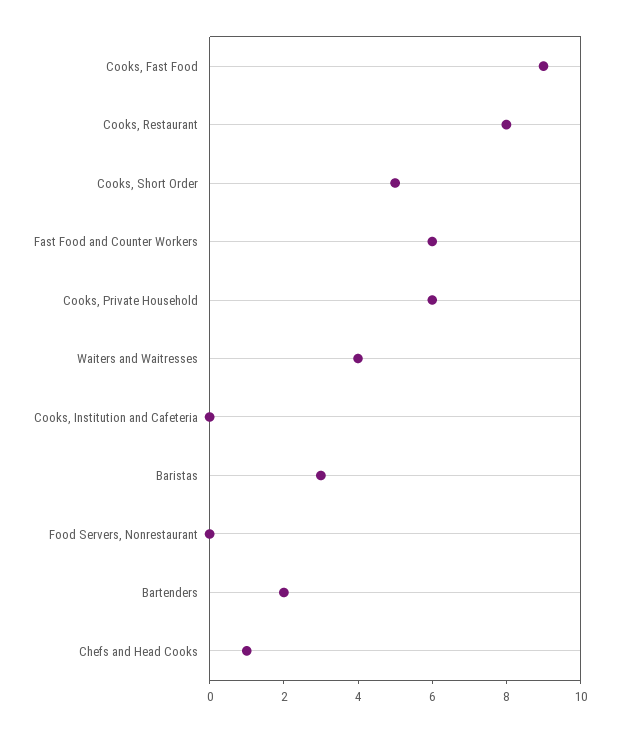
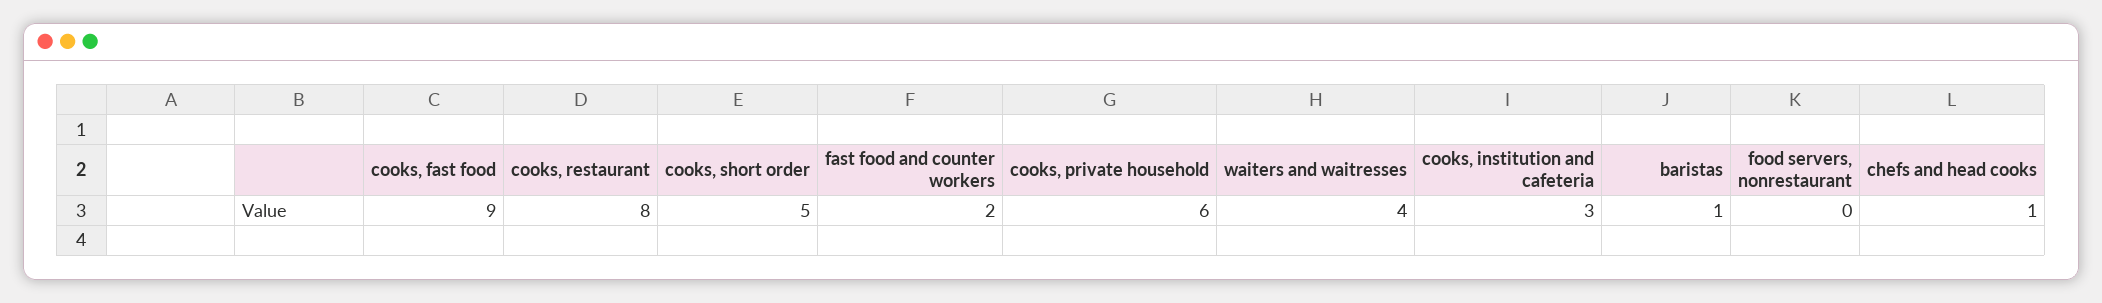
  {
    "Cooks, Fast Food": 9,
    "Cooks, Restaurant": 8,
    "Cooks, Short Order": 5,
-   "Fast Food and Counter Workers": 6,
+   "Fast Food and Counter Workers": 2,
    "Cooks, Private Household": 6,
    "Waiters and Waitresses": 4,
-   "Cooks, Institution and Cafeteria": 0,
+   "Cooks, Institution and Cafeteria": 3,
-   "Baristas": 3,
+   "Baristas": 1,
    "Food Servers, Nonrestaurant": 0,
-   "Bartenders": 2,
    "Chefs and Head Cooks": 1
  }

